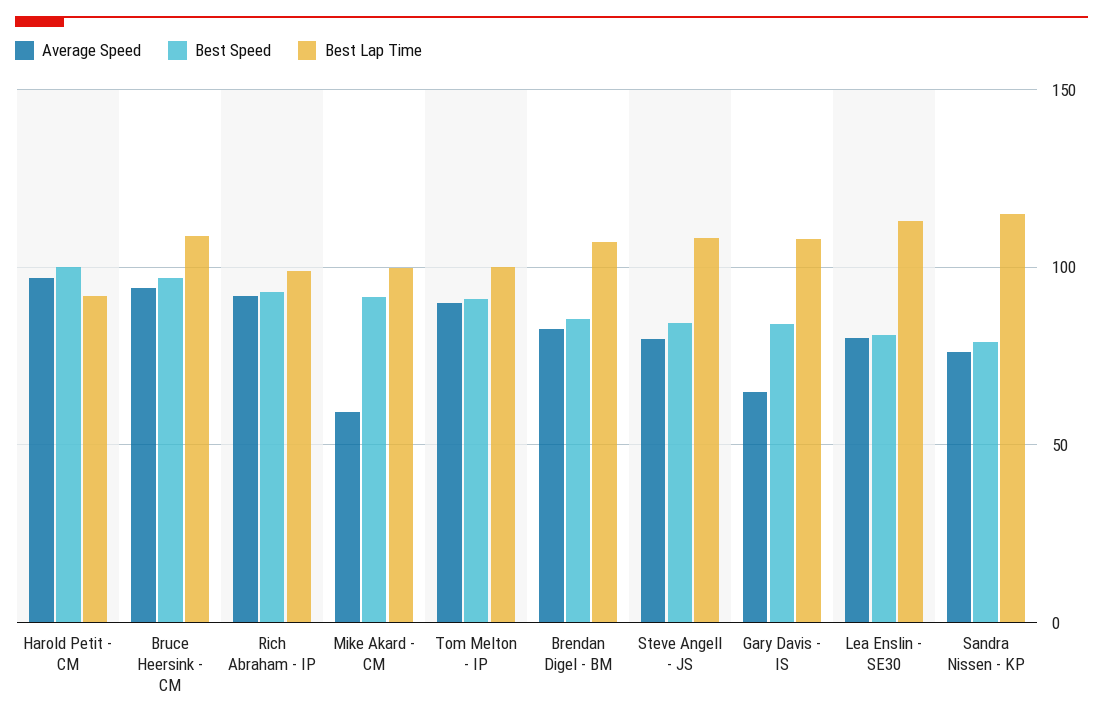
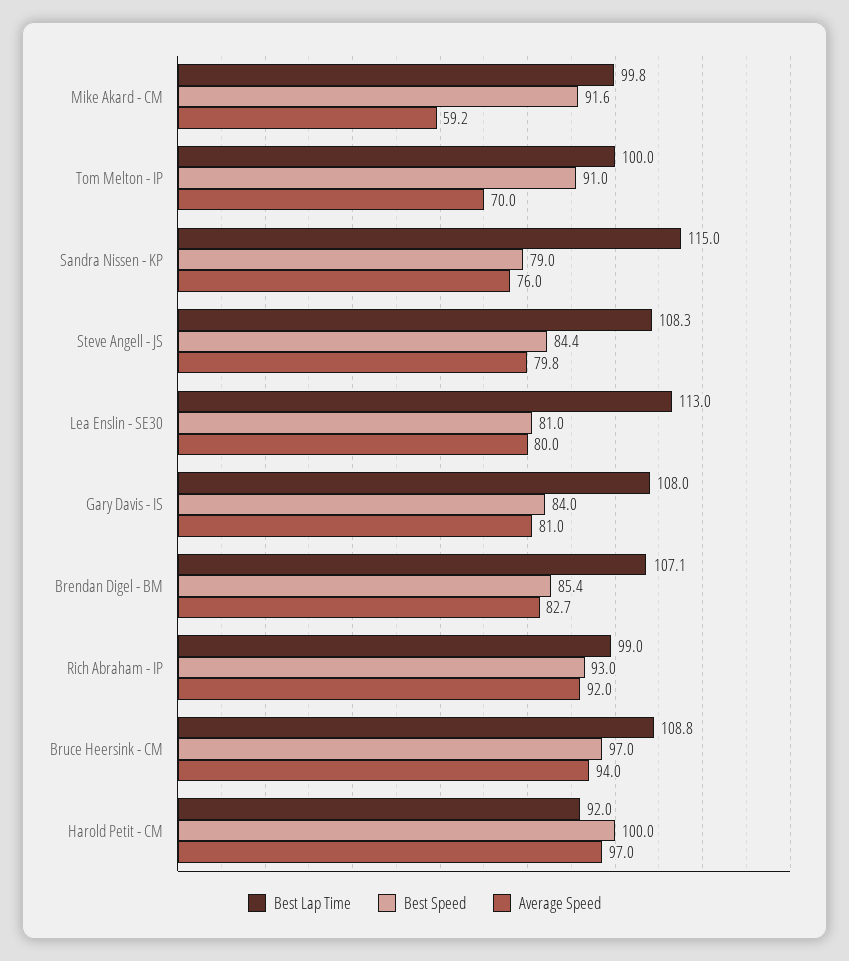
  {
    "Average Speed": {
      "Harold Petit - CM": 97,
      "Bruce Heersink - CM": 94,
      "Rich Abraham - IP": 92,
      "Mike Akard - CM": 59.2,
-     "Tom Melton - IP": 90,
+     "Tom Melton - IP": 70,
      "Brendan Digel - BM": 82.7,
      "Steve Angell - JS": 79.8,
-     "Gary Davis - IS": 65,
+     "Gary Davis - IS": 81,
      "Lea Enslin - SE30": 80,
      "Sandra Nissen - KP": 76
    },
    "Best Speed": {
      "Harold Petit - CM": 100,
      "Bruce Heersink - CM": 97,
      "Rich Abraham - IP": 93,
      "Mike Akard - CM": 91.6,
      "Tom Melton - IP": 91,
      "Brendan Digel - BM": 85.4,
      "Steve Angell - JS": 84.4,
      "Gary Davis - IS": 84,
      "Lea Enslin - SE30": 81,
      "Sandra Nissen - KP": 79
    },
    "Best Lap Time": {
      "Harold Petit - CM": 92,
      "Bruce Heersink - CM": 108.8,
      "Rich Abraham - IP": 99,
      "Mike Akard - CM": 99.8,
      "Tom Melton - IP": 100,
      "Brendan Digel - BM": 107.1,
      "Steve Angell - JS": 108.3,
      "Gary Davis - IS": 108,
      "Lea Enslin - SE30": 113,
      "Sandra Nissen - KP": 115
    }
  }

